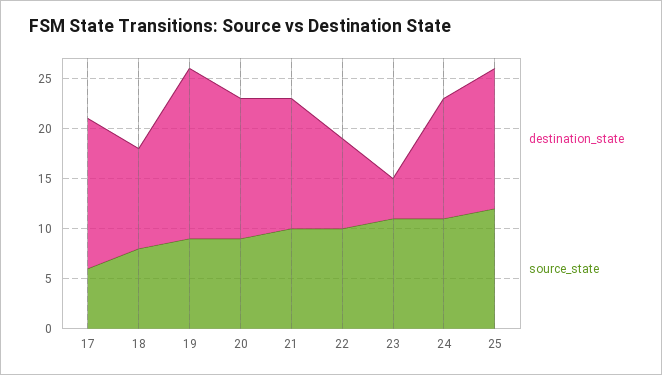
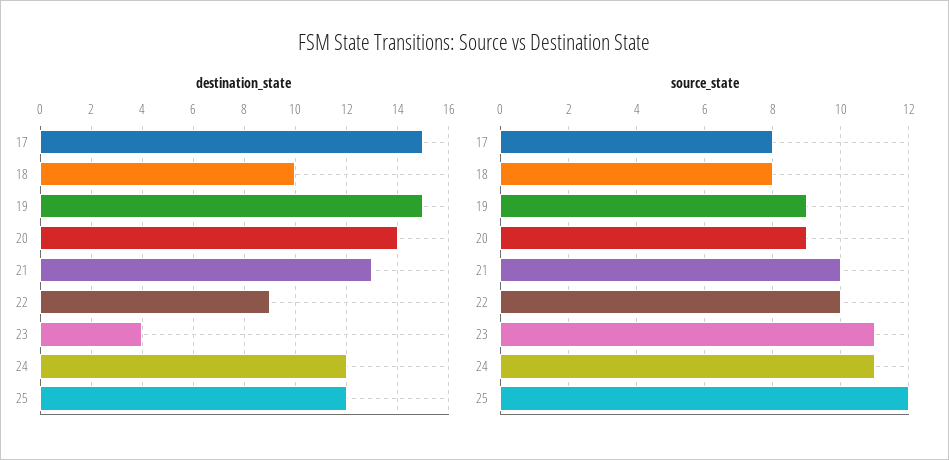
  {
    "destination_state": {
      "17": 15,
      "18": 10,
-     "19": 17,
+     "19": 15,
      "20": 14,
      "21": 13,
      "22": 9,
      "23": 4,
      "24": 12,
-     "25": 14
+     "25": 12
    },
    "source_state": {
-     "17": 6,
+     "17": 8,
      "18": 8,
      "19": 9,
      "20": 9,
      "21": 10,
      "22": 10,
      "23": 11,
      "24": 11,
      "25": 12
    }
  }

